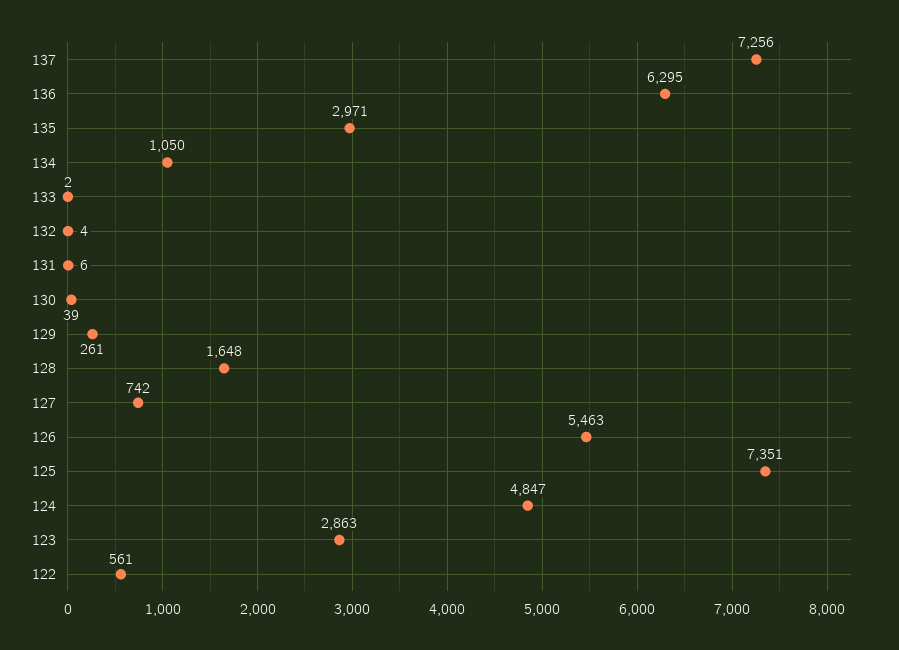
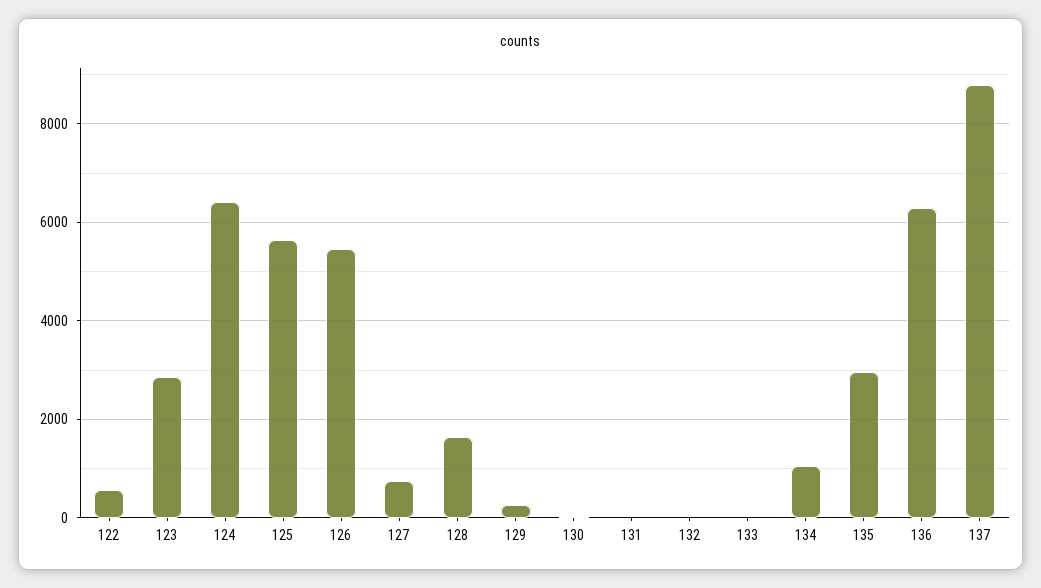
  {
-   "137": 7256,
+   "137": 8800,
    "136": 6295,
    "135": 2971,
    "134": 1050,
    "133": 2,
    "132": 4,
    "131": 6,
    "130": 39,
    "129": 261,
    "128": 1648,
    "127": 742,
    "126": 5463,
-   "125": 7351,
+   "125": 5600,
-   "124": 4847,
+   "124": 6400,
    "123": 2863,
    "122": 561
  }

